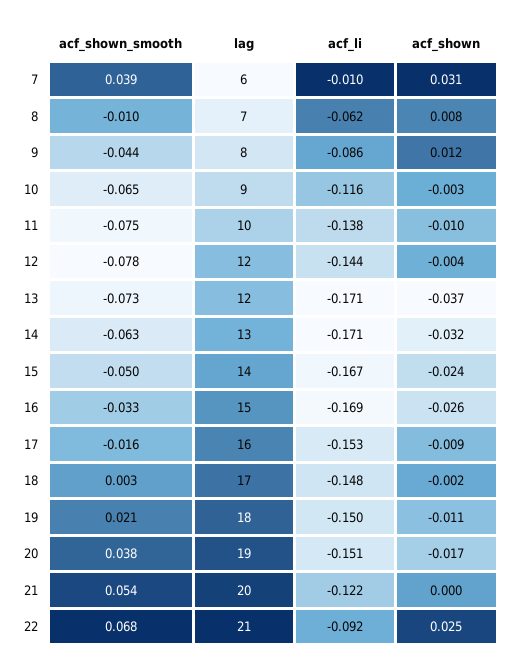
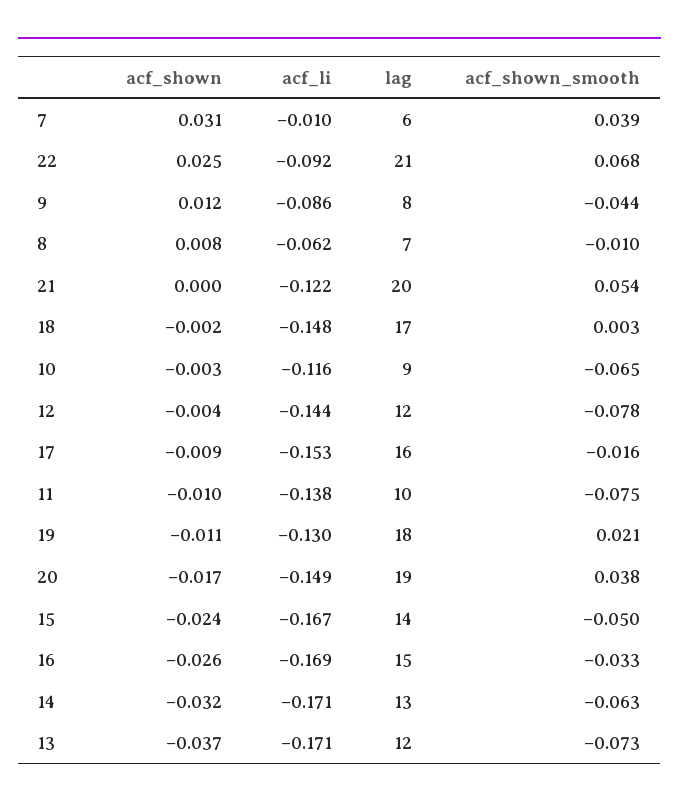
  {
    "acf_shown_smooth": {
      "7": 0.039,
      "8": -0.01,
      "9": -0.044,
      "10": -0.065,
      "11": -0.075,
      "12": -0.078,
      "13": -0.073,
      "14": -0.063,
      "15": -0.05,
      "16": -0.033,
      "17": -0.016,
      "18": 0.003,
      "19": 0.021,
      "20": 0.038,
      "21": 0.054,
      "22": 0.068
    },
    "lag": {
      "7": 6,
      "8": 7,
      "9": 8,
      "10": 9,
      "11": 10,
      "12": 12,
      "13": 12,
      "14": 13,
      "15": 14,
      "16": 15,
      "17": 16,
      "18": 17,
      "19": 18,
      "20": 19,
      "21": 20,
      "22": 21
    },
    "acf_li": {
      "7": -0.01,
      "8": -0.062,
      "9": -0.086,
      "10": -0.116,
      "11": -0.138,
      "12": -0.144,
      "13": -0.171,
      "14": -0.171,
      "15": -0.167,
      "16": -0.169,
      "17": -0.153,
      "18": -0.148,
-     "19": -0.15,
+     "19": -0.13,
-     "20": -0.151,
+     "20": -0.149,
      "21": -0.122,
      "22": -0.092
    },
    "acf_shown": {
      "7": 0.031,
      "8": 0.008,
      "9": 0.012,
      "10": -0.003,
      "11": -0.01,
      "12": -0.004,
      "13": -0.037,
      "14": -0.032,
      "15": -0.024,
      "16": -0.026,
      "17": -0.009,
      "18": -0.002,
      "19": -0.011,
      "20": -0.017,
      "21": 0,
      "22": 0.025
    }
  }

